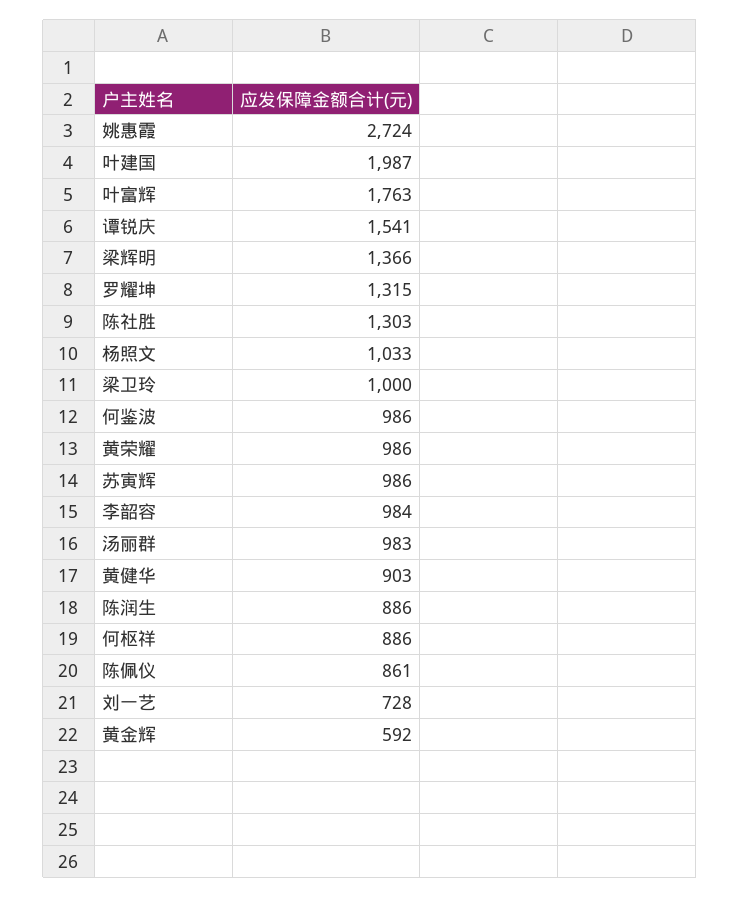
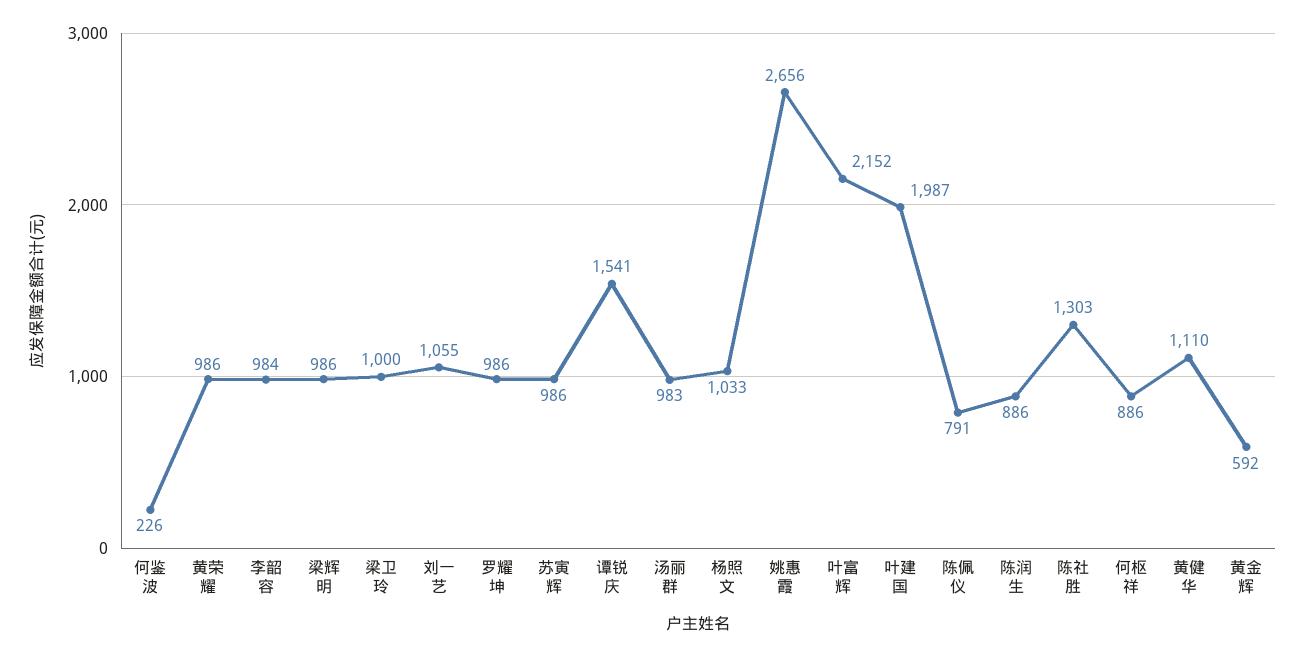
  {
-   "姚惠霞": 2724,
+   "姚惠霞": 2656,
    "叶建国": 1987,
-   "叶富辉": 1763,
+   "叶富辉": 2152,
    "谭锐庆": 1541,
-   "梁辉明": 1366,
+   "梁辉明": 986,
-   "罗耀坤": 1315,
+   "罗耀坤": 986,
    "陈社胜": 1303,
    "杨照文": 1033,
    "梁卫玲": 1000,
-   "何鉴波": 986,
+   "何鉴波": 226,
    "黄荣耀": 986,
    "苏寅辉": 986,
    "李韶容": 984,
    "汤丽群": 983,
-   "黄健华": 903,
+   "黄健华": 1110,
    "陈润生": 886,
    "何枢祥": 886,
-   "陈佩仪": 861,
+   "陈佩仪": 791,
-   "刘一艺": 728,
+   "刘一艺": 1055,
    "黄金辉": 592
  }

